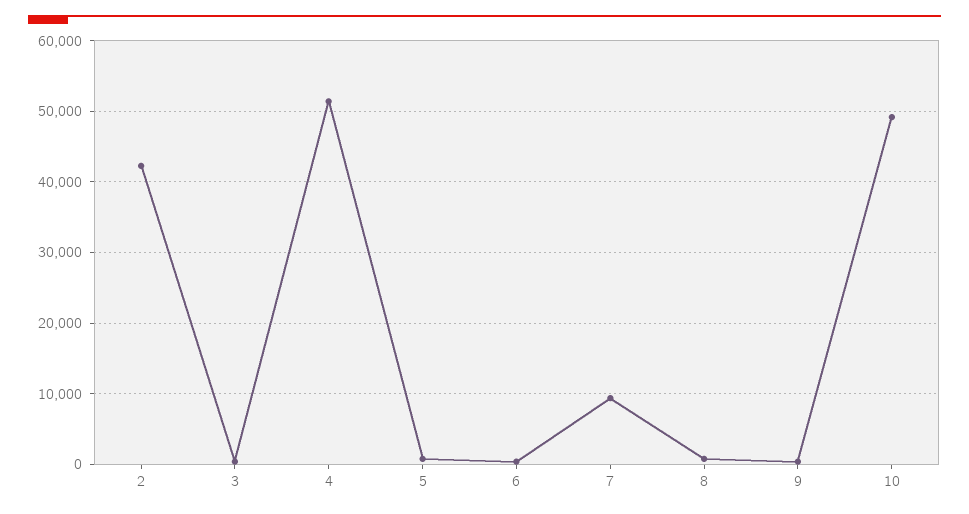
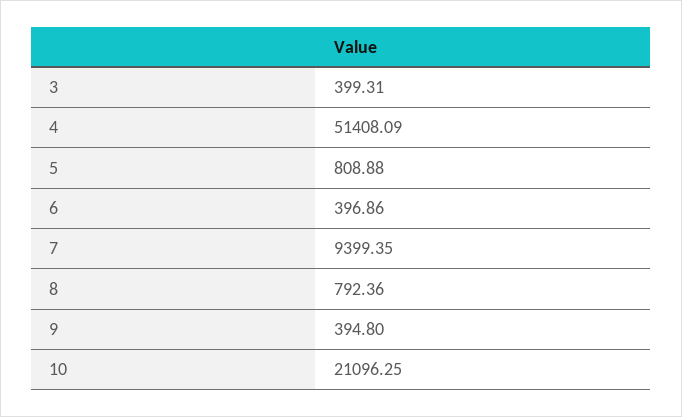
  {
-   "2": 42000,
    "3": 399.31,
    "4": 51408.09,
    "5": 808.88,
    "6": 396.86,
    "7": 9399.35,
    "8": 792.36,
    "9": 394.8,
-   "10": 49000
+   "10": 21096.25
  }

